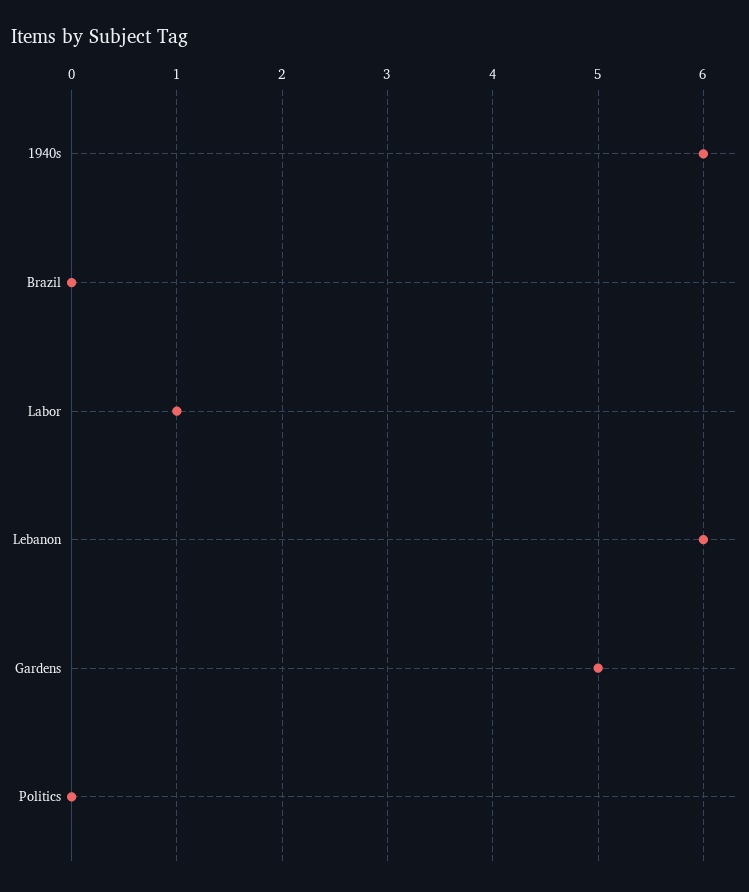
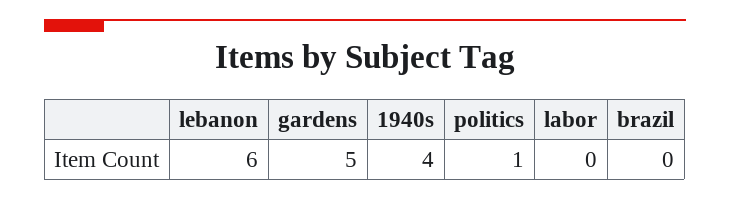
  {
-   "1940s": 6,
+   "1940s": 4,
    "Brazil": 0,
-   "Labor": 1,
+   "Labor": 0,
    "Lebanon": 6,
    "Gardens": 5,
-   "Politics": 0
+   "Politics": 1
  }

